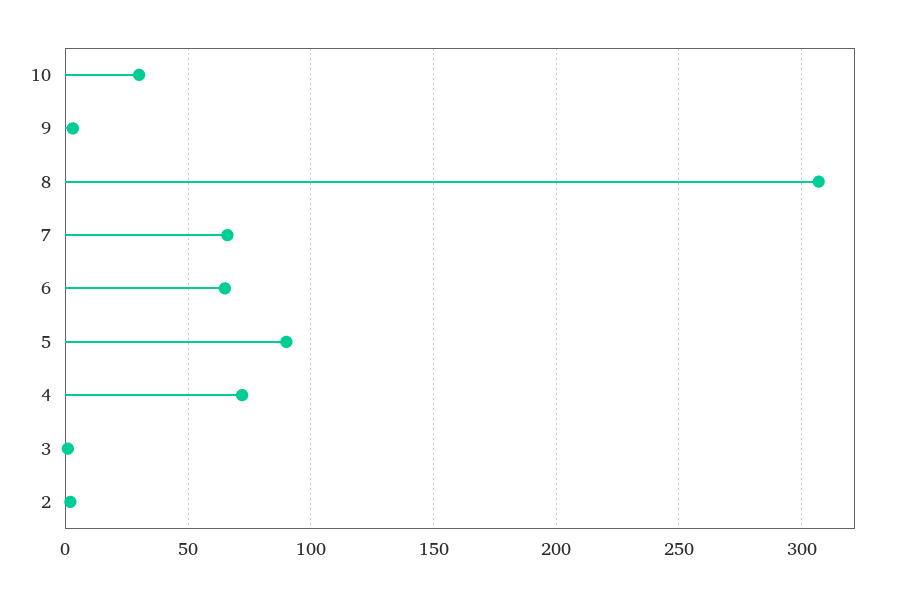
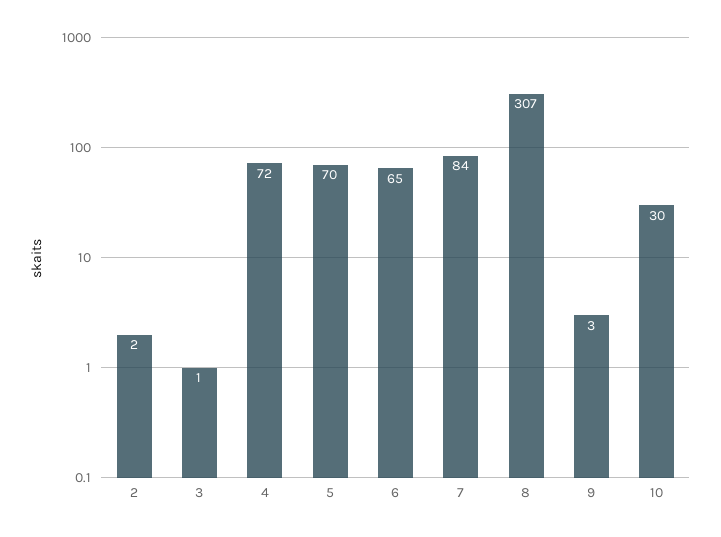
  {
    "10": 30,
    "9": 3,
    "8": 307,
-   "7": 65,
+   "7": 84,
    "6": 65,
-   "5": 90,
+   "5": 70,
    "4": 72,
    "3": 1,
    "2": 2
  }

